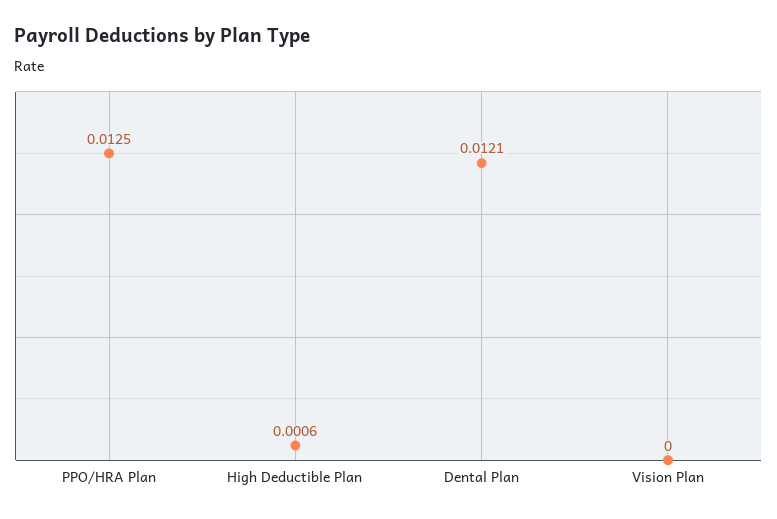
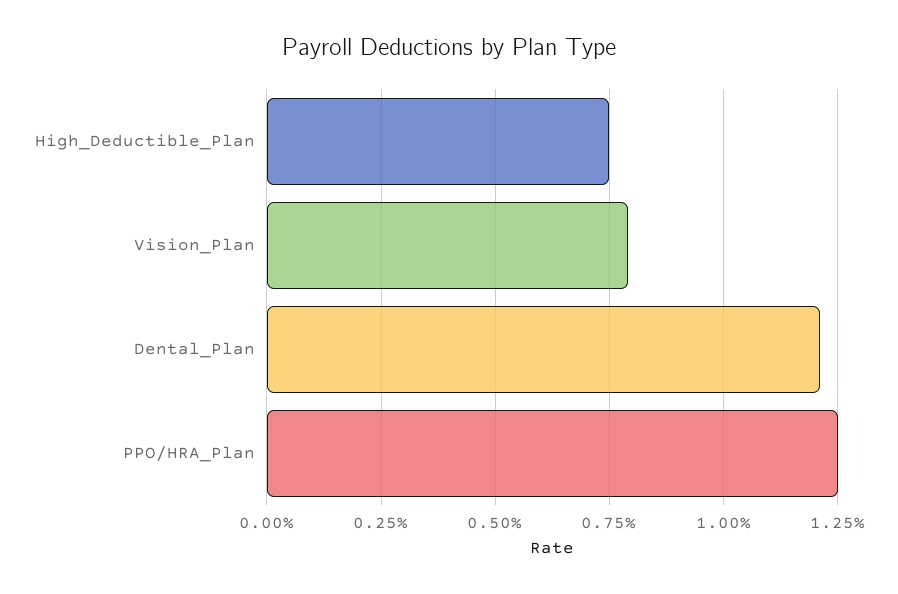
  {
    "PPO/HRA Plan": 0.0125,
-   "High Deductible Plan": 0.0006,
+   "High Deductible Plan": 0.0075,
    "Dental Plan": 0.0121,
-   "Vision Plan": 0
+   "Vision Plan": 0.008
  }

